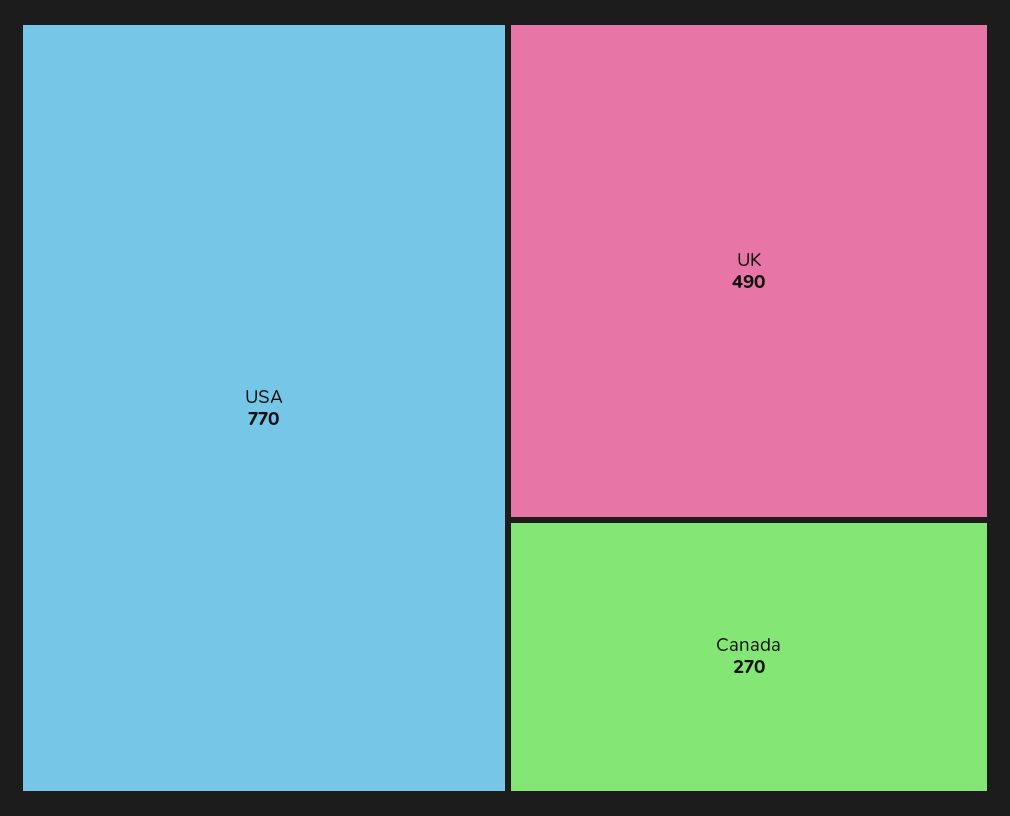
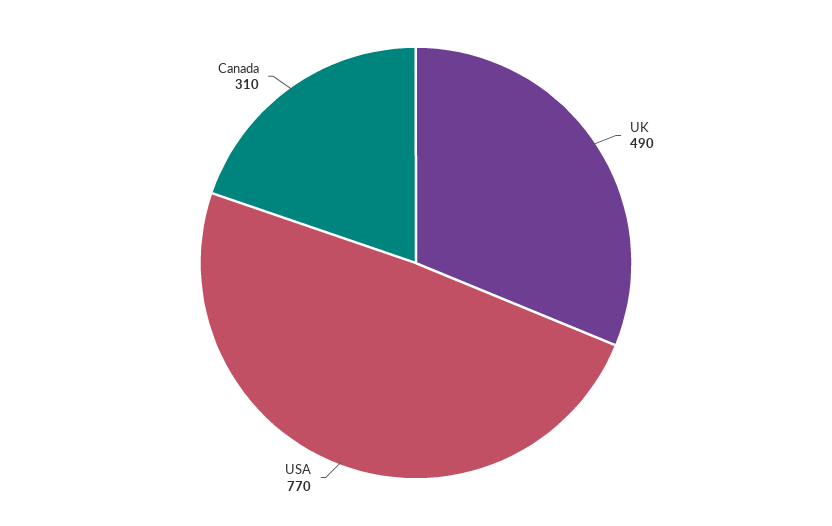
  {
    "USA": 770,
    "UK": 490,
-   "Canada": 270
+   "Canada": 310
  }

